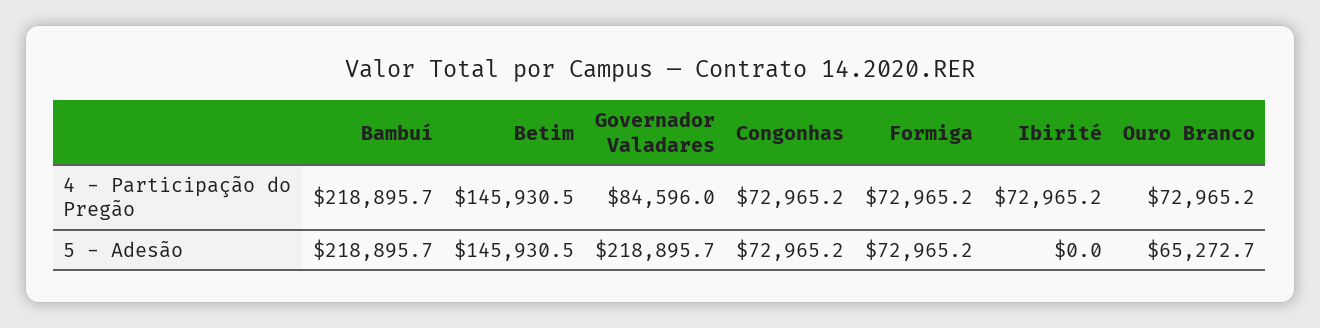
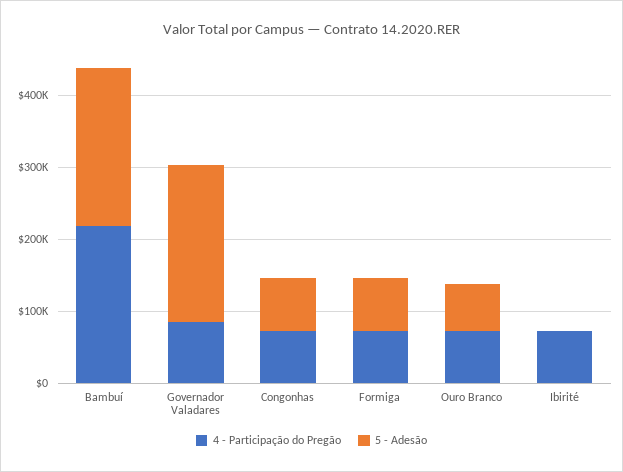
  {
    "4 - Participação do Pregão": {
      "Bambuí": 218895.7,
-     "Betim": 145930.5,
      "Governador Valadares": 84596,
      "Congonhas": 72965.2,
      "Formiga": 72965.2,
      "Ibirité": 72965.2,
      "Ouro Branco": 72965.2
    },
    "5 - Adesão": {
      "Bambuí": 218895.7,
-     "Betim": 145930.5,
      "Governador Valadares": 218895.7,
      "Congonhas": 72965.2,
      "Formiga": 72965.2,
      "Ibirité": 0,
      "Ouro Branco": 65272.7
    }
  }

